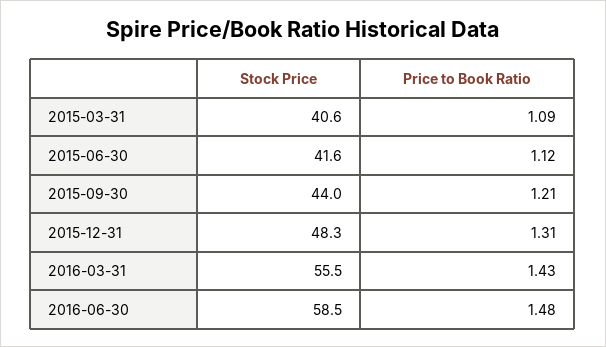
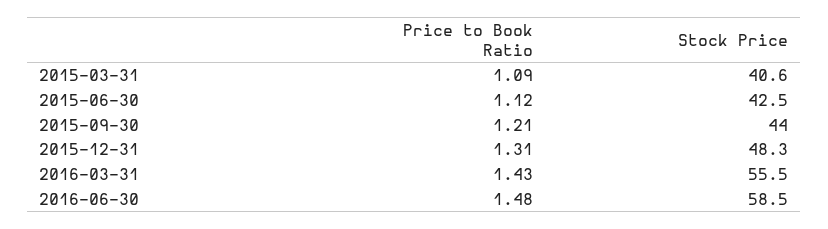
  {
    "Stock Price": {
      "2015-03-31": 40.6,
-     "2015-06-30": 41.6,
+     "2015-06-30": 42.5,
      "2015-09-30": 44,
      "2015-12-31": 48.3,
      "2016-03-31": 55.5,
      "2016-06-30": 58.5
    },
    "Price to Book Ratio": {
      "2015-03-31": 1.09,
      "2015-06-30": 1.12,
      "2015-09-30": 1.21,
      "2015-12-31": 1.31,
      "2016-03-31": 1.43,
      "2016-06-30": 1.48
    }
  }

